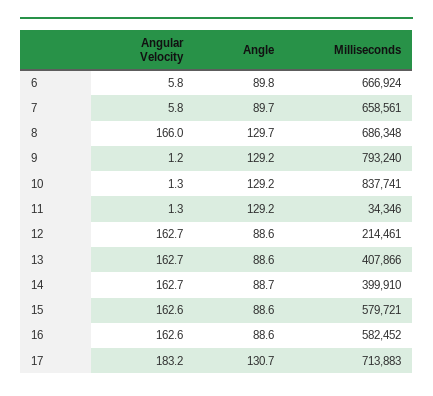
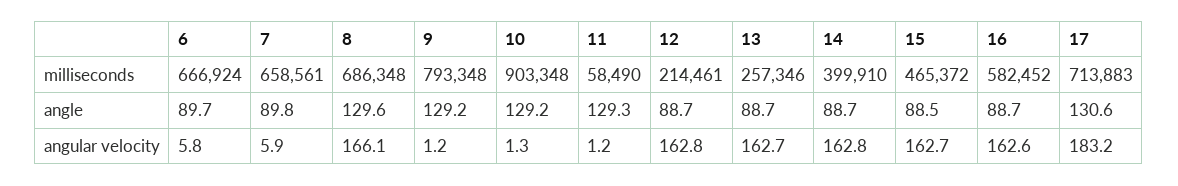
  {
    "Angular Velocity": {
      "6": 5.8,
-     "7": 5.8,
+     "7": 5.9,
-     "8": 166,
+     "8": 166.1,
      "9": 1.2,
      "10": 1.3,
-     "11": 1.3,
+     "11": 1.2,
-     "12": 162.7,
+     "12": 162.8,
      "13": 162.7,
-     "14": 162.7,
+     "14": 162.8,
-     "15": 162.6,
+     "15": 162.7,
      "16": 162.6,
      "17": 183.2
    },
    "Angle": {
-     "6": 89.8,
+     "6": 89.7,
-     "7": 89.7,
+     "7": 89.8,
-     "8": 129.7,
+     "8": 129.6,
      "9": 129.2,
      "10": 129.2,
-     "11": 129.2,
+     "11": 129.3,
-     "12": 88.6,
+     "12": 88.7,
-     "13": 88.6,
+     "13": 88.7,
      "14": 88.7,
-     "15": 88.6,
+     "15": 88.5,
-     "16": 88.6,
+     "16": 88.7,
-     "17": 130.7
+     "17": 130.6
    },
    "Milliseconds": {
      "6": 666924,
      "7": 658561,
      "8": 686348,
-     "9": 793240,
+     "9": 793348,
-     "10": 837741,
+     "10": 903348,
-     "11": 34346,
+     "11": 58490,
      "12": 214461,
-     "13": 407866,
+     "13": 257346,
      "14": 399910,
-     "15": 579721,
+     "15": 465372,
      "16": 582452,
      "17": 713883
    }
  }

